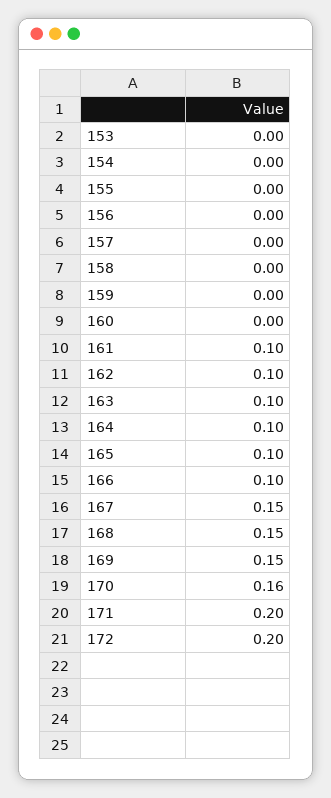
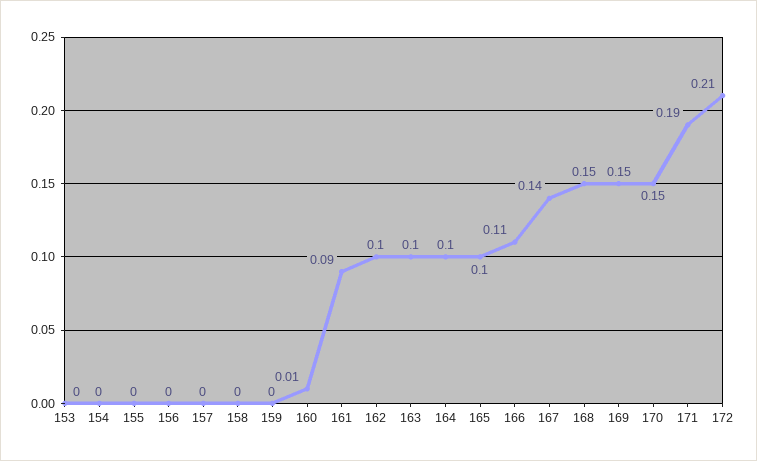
  {
    "153": 0,
    "154": 0,
    "155": 0,
    "156": 0,
    "157": 0,
    "158": 0,
    "159": 0,
-   "160": 0,
+   "160": 0.01,
-   "161": 0.1,
+   "161": 0.09,
    "162": 0.1,
    "163": 0.1,
    "164": 0.1,
    "165": 0.1,
-   "166": 0.1,
+   "166": 0.11,
-   "167": 0.15,
+   "167": 0.14,
    "168": 0.15,
    "169": 0.15,
-   "170": 0.16,
+   "170": 0.15,
-   "171": 0.2,
+   "171": 0.19,
-   "172": 0.2
+   "172": 0.21
  }

